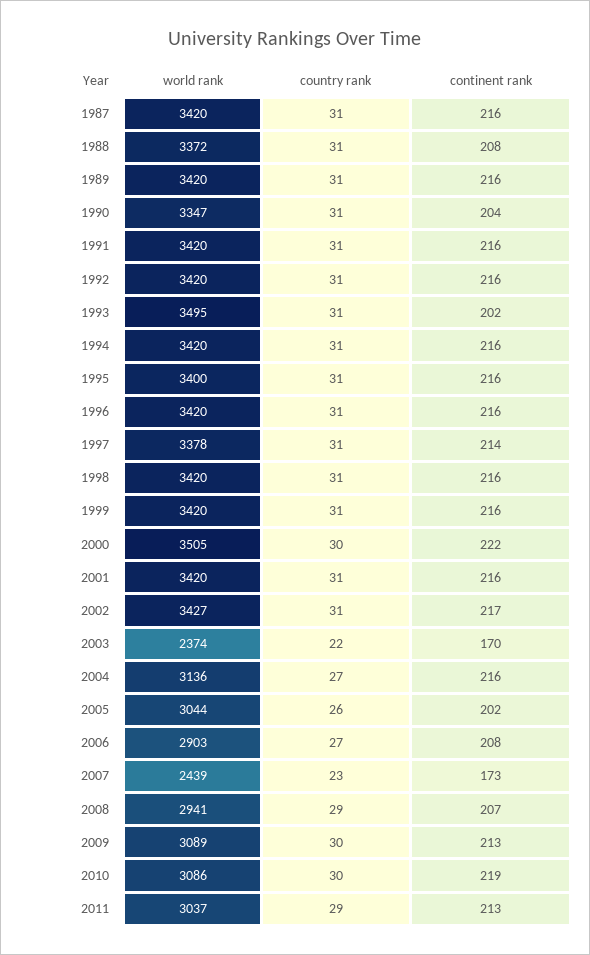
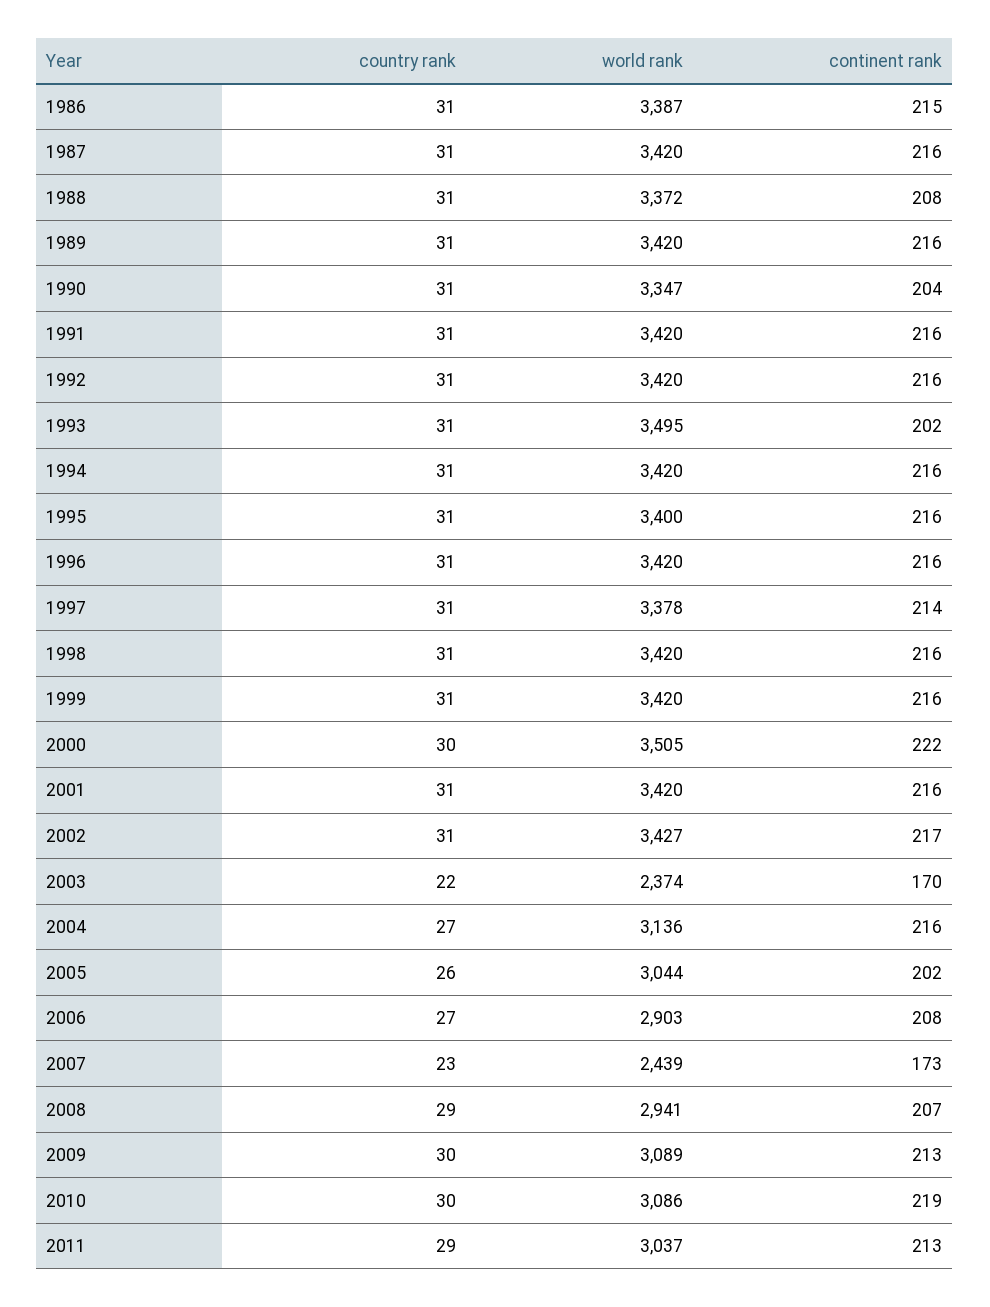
  {
    "world rank": {
      "1987": 3420,
      "1988": 3372,
      "1989": 3420,
      "1990": 3347,
      "1991": 3420,
      "1992": 3420,
      "1993": 3495,
      "1994": 3420,
      "1995": 3400,
      "1996": 3420,
      "1997": 3378,
      "1998": 3420,
      "1999": 3420,
      "2000": 3505,
      "2001": 3420,
      "2002": 3427,
      "2003": 2374,
      "2004": 3136,
      "2005": 3044,
      "2006": 2903,
      "2007": 2439,
      "2008": 2941,
      "2009": 3089,
      "2010": 3086,
-     "2011": 3037
+     "2011": 3037,
+     "1986": 3387
    },
    "country rank": {
      "1987": 31,
      "1988": 31,
      "1989": 31,
      "1990": 31,
      "1991": 31,
      "1992": 31,
      "1993": 31,
      "1994": 31,
      "1995": 31,
      "1996": 31,
      "1997": 31,
      "1998": 31,
      "1999": 31,
      "2000": 30,
      "2001": 31,
      "2002": 31,
      "2003": 22,
      "2004": 27,
      "2005": 26,
      "2006": 27,
      "2007": 23,
      "2008": 29,
      "2009": 30,
      "2010": 30,
-     "2011": 29
+     "2011": 29,
+     "1986": 31
    },
    "continent rank": {
      "1987": 216,
      "1988": 208,
      "1989": 216,
      "1990": 204,
      "1991": 216,
      "1992": 216,
      "1993": 202,
      "1994": 216,
      "1995": 216,
      "1996": 216,
      "1997": 214,
      "1998": 216,
      "1999": 216,
      "2000": 222,
      "2001": 216,
      "2002": 217,
      "2003": 170,
      "2004": 216,
      "2005": 202,
      "2006": 208,
      "2007": 173,
      "2008": 207,
      "2009": 213,
      "2010": 219,
-     "2011": 213
+     "2011": 213,
+     "1986": 215
    }
  }

